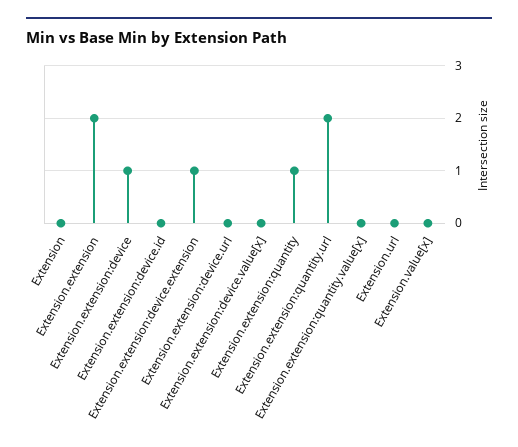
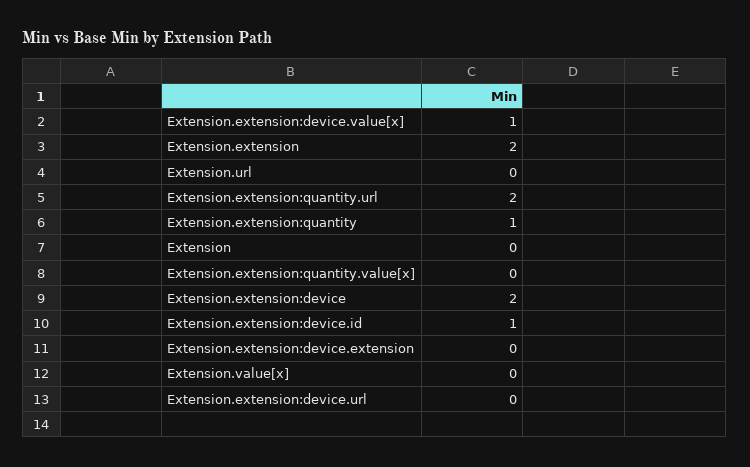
  {
    "Extension": 0,
    "Extension.extension": 2,
-   "Extension.extension:device": 1,
+   "Extension.extension:device": 2,
-   "Extension.extension:device.id": 0,
+   "Extension.extension:device.id": 1,
-   "Extension.extension:device.extension": 1,
+   "Extension.extension:device.extension": 0,
    "Extension.extension:device.url": 0,
-   "Extension.extension:device.value[x]": 0,
+   "Extension.extension:device.value[x]": 1,
    "Extension.extension:quantity": 1,
    "Extension.extension:quantity.url": 2,
    "Extension.extension:quantity.value[x]": 0,
    "Extension.url": 0,
    "Extension.value[x]": 0
  }

